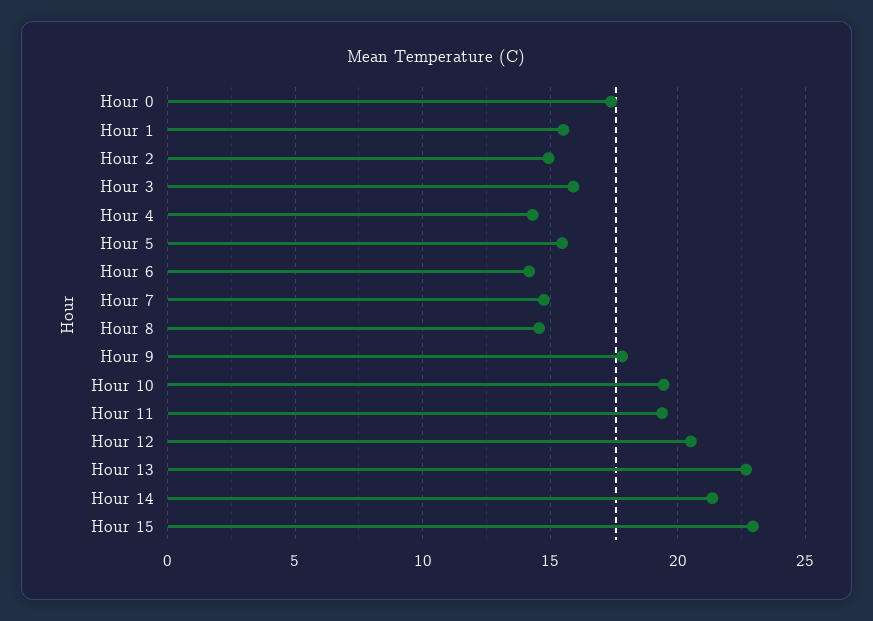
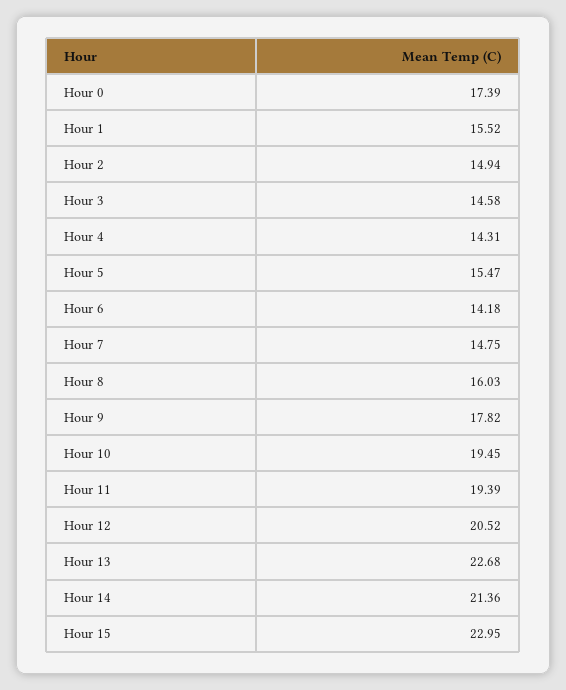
  {
    "Hour 0": 17.39,
    "Hour 1": 15.52,
    "Hour 2": 14.94,
-   "Hour 3": 16,
+   "Hour 3": 14.58,
    "Hour 4": 14.31,
    "Hour 5": 15.47,
    "Hour 6": 14.18,
    "Hour 7": 14.75,
-   "Hour 8": 14.5,
+   "Hour 8": 16.03,
    "Hour 9": 17.82,
    "Hour 10": 19.45,
    "Hour 11": 19.39,
    "Hour 12": 20.52,
    "Hour 13": 22.68,
    "Hour 14": 21.36,
    "Hour 15": 22.95
  }

